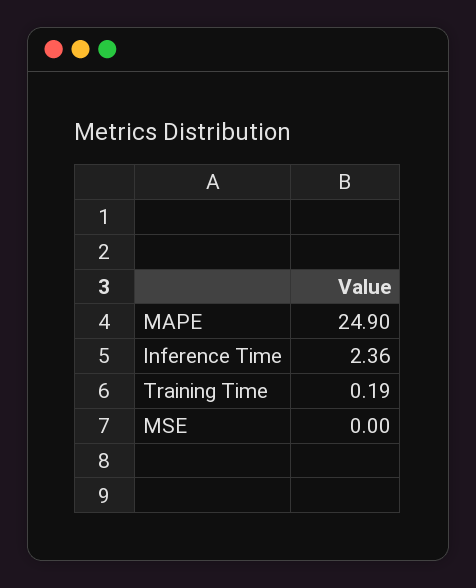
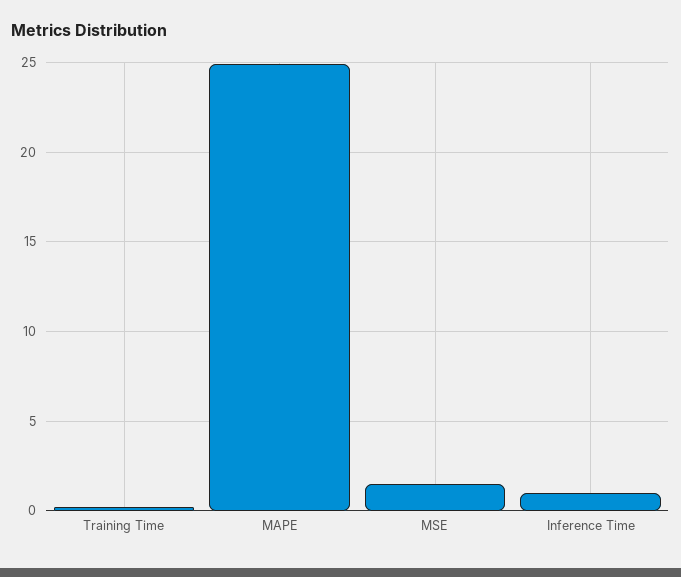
  {
    "MAPE": 24.9,
-   "Inference Time": 2.36,
+   "Inference Time": 1,
    "Training Time": 0.19,
-   "MSE": 0
+   "MSE": 1.5
  }

